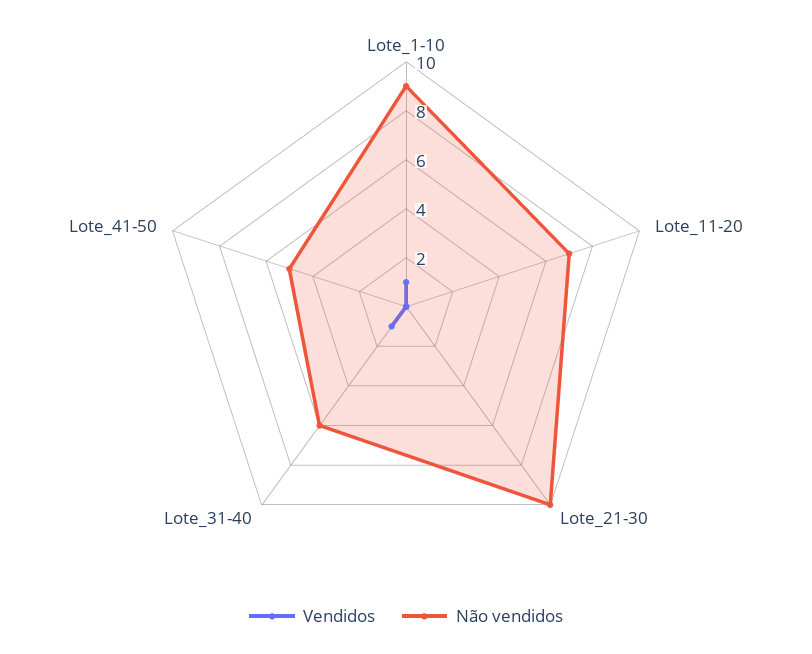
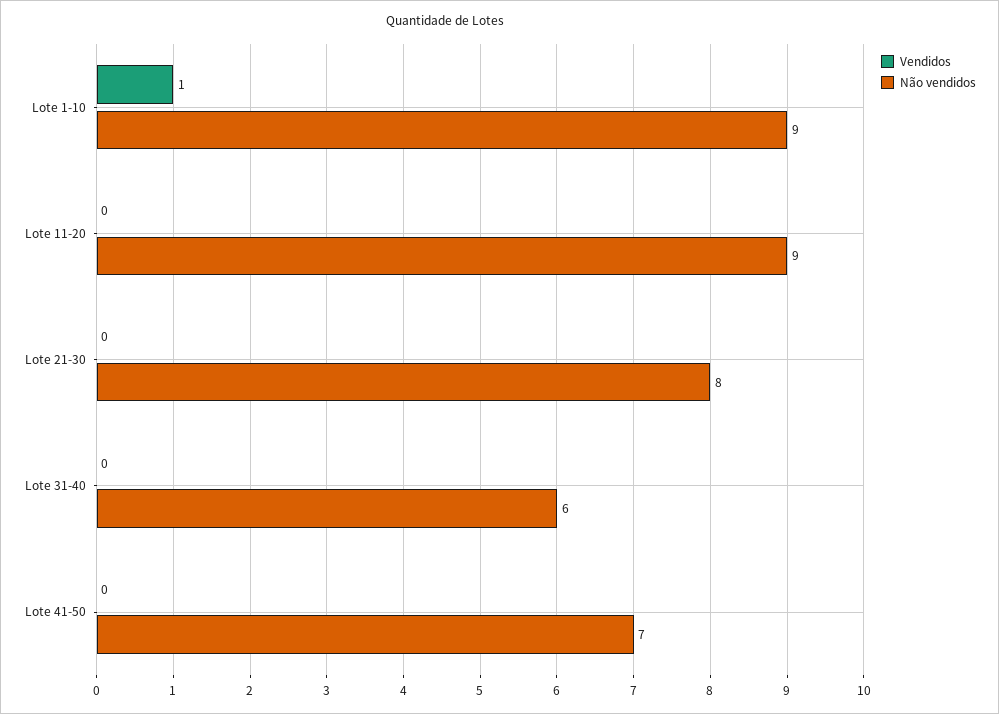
  {
    "Vendidos": {
      "Lote_1-10": 1,
      "Lote_11-20": 0,
      "Lote_21-30": 0,
-     "Lote_31-40": 1,
+     "Lote_31-40": 0,
      "Lote_41-50": 0
    },
    "Não vendidos": {
      "Lote_1-10": 9,
-     "Lote_11-20": 7,
+     "Lote_11-20": 9,
-     "Lote_21-30": 10,
+     "Lote_21-30": 8,
      "Lote_31-40": 6,
-     "Lote_41-50": 5
+     "Lote_41-50": 7
    }
  }

